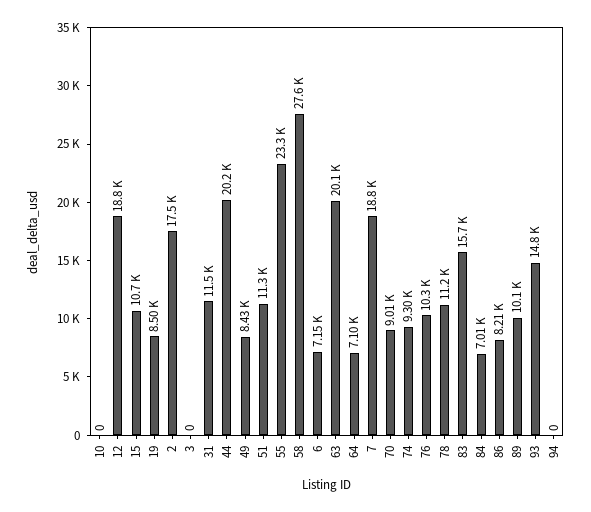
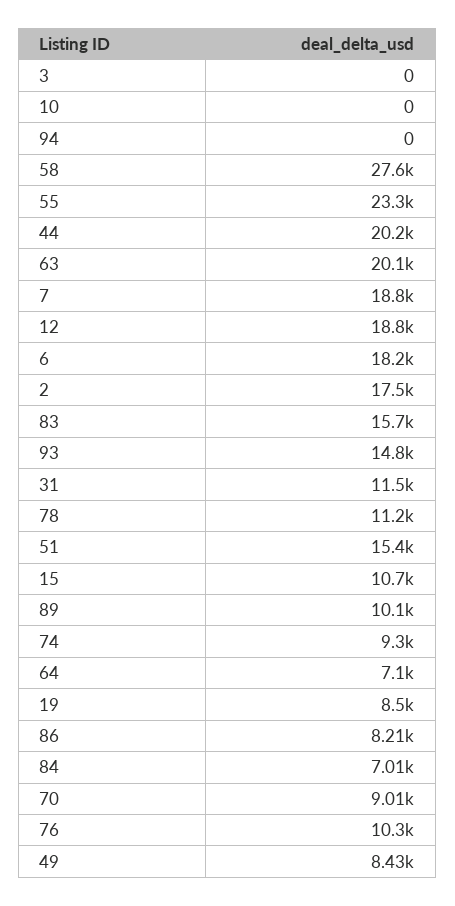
  {
    "10": 0,
    "12": 18800,
    "15": 10700,
    "19": 8500,
    "2": 17500,
    "3": 0,
    "31": 11500,
    "44": 20200,
    "49": 8430,
-   "51": 11300,
+   "51": 15400,
    "55": 23300,
    "58": 27600,
-   "6": 7150,
+   "6": 18200,
    "63": 20100,
    "64": 7100,
    "7": 18800,
    "70": 9010,
    "74": 9300,
    "76": 10300,
    "78": 11200,
    "83": 15700,
    "84": 7010,
    "86": 8210,
    "89": 10100,
    "93": 14800,
    "94": 0
  }

